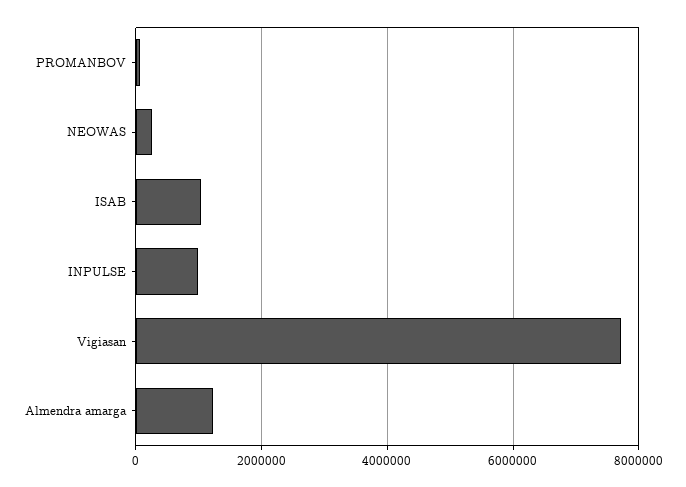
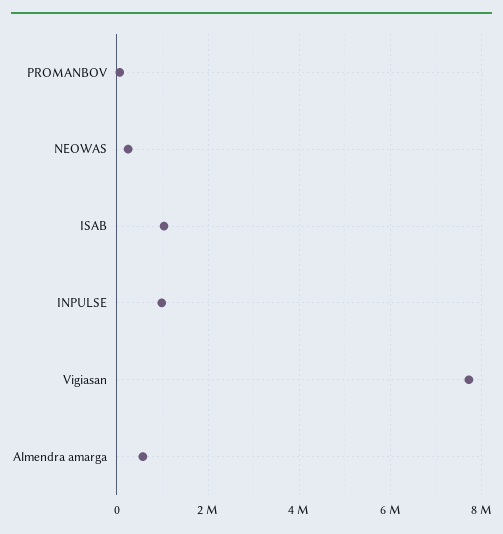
  {
    "PROMANBOV": 0,
    "NEOWAS": 200000,
    "ISAB": 1000000,
    "INPULSE": 1000000,
    "Vigiasan": 7800000,
-   "Almendra amarga": 1200000
+   "Almendra amarga": 600000
  }

